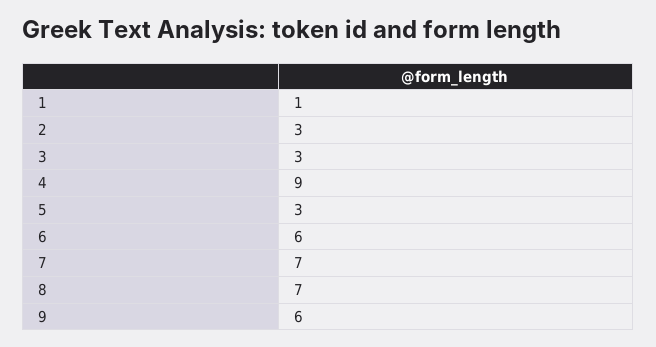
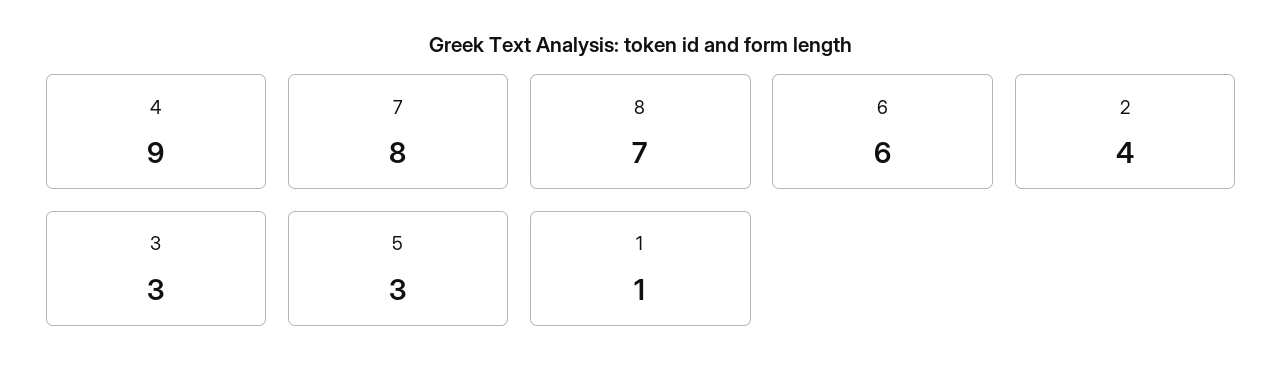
  {
    "1": 1,
-   "2": 3,
+   "2": 4,
    "3": 3,
    "4": 9,
    "5": 3,
    "6": 6,
-   "7": 7,
+   "7": 8,
-   "8": 7,
+   "8": 7
-   "9": 6
  }

